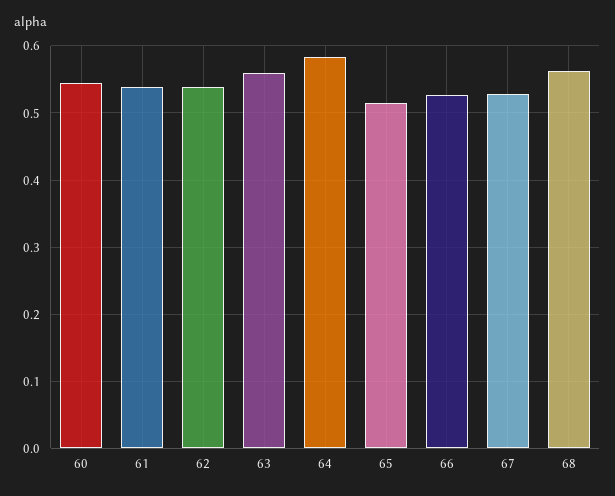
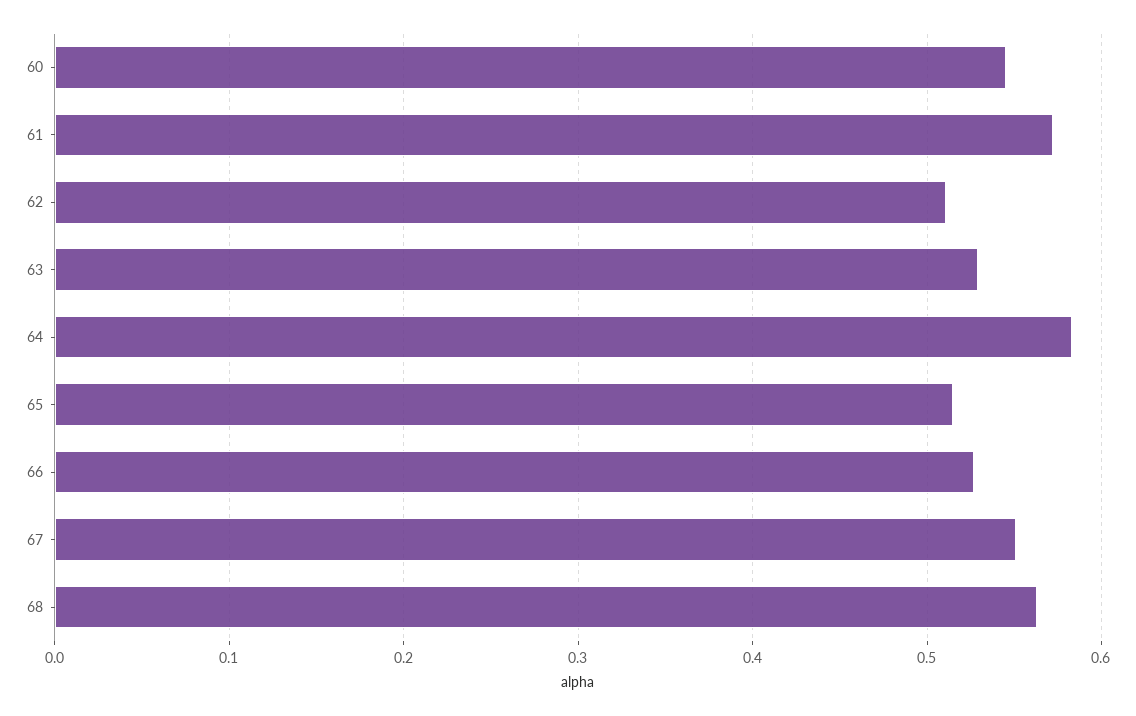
  {
    "60": 0.55,
-   "61": 0.54,
+   "61": 0.57,
-   "62": 0.54,
+   "62": 0.51,
-   "63": 0.56,
+   "63": 0.53,
    "64": 0.58,
    "65": 0.52,
    "66": 0.53,
-   "67": 0.53,
+   "67": 0.55,
    "68": 0.56
  }

